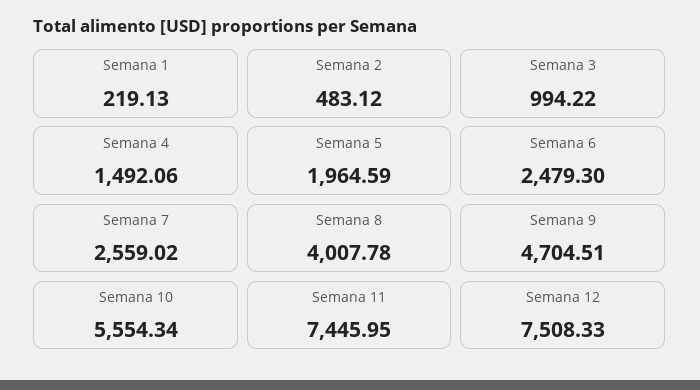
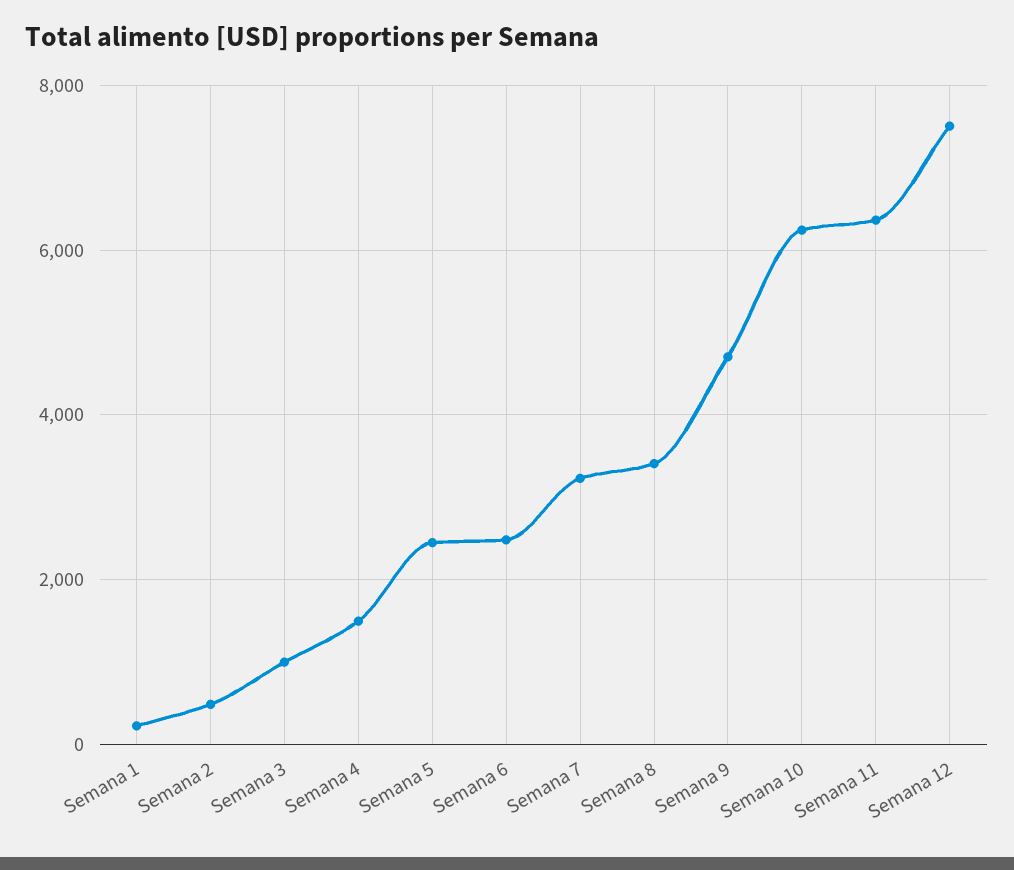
  {
    "Semana 1": 219.13,
    "Semana 2": 483.12,
    "Semana 3": 994.22,
    "Semana 4": 1492.06,
-   "Semana 5": 1964.59,
+   "Semana 5": 2400,
    "Semana 6": 2479.3,
-   "Semana 7": 2559.02,
+   "Semana 7": 3200,
-   "Semana 8": 4007.78,
+   "Semana 8": 3400,
    "Semana 9": 4704.51,
-   "Semana 10": 5554.34,
+   "Semana 10": 6200,
-   "Semana 11": 7445.95,
+   "Semana 11": 6400,
    "Semana 12": 7508.33
  }

